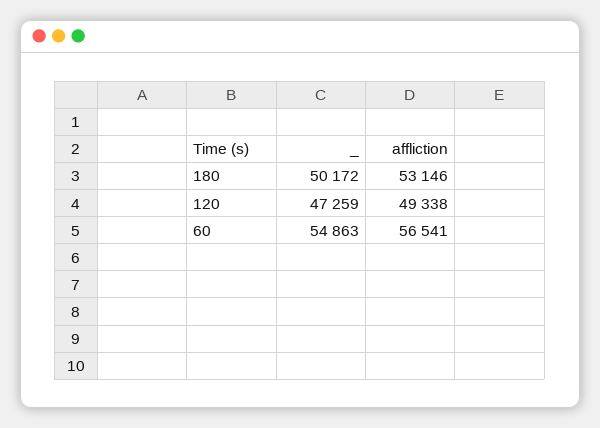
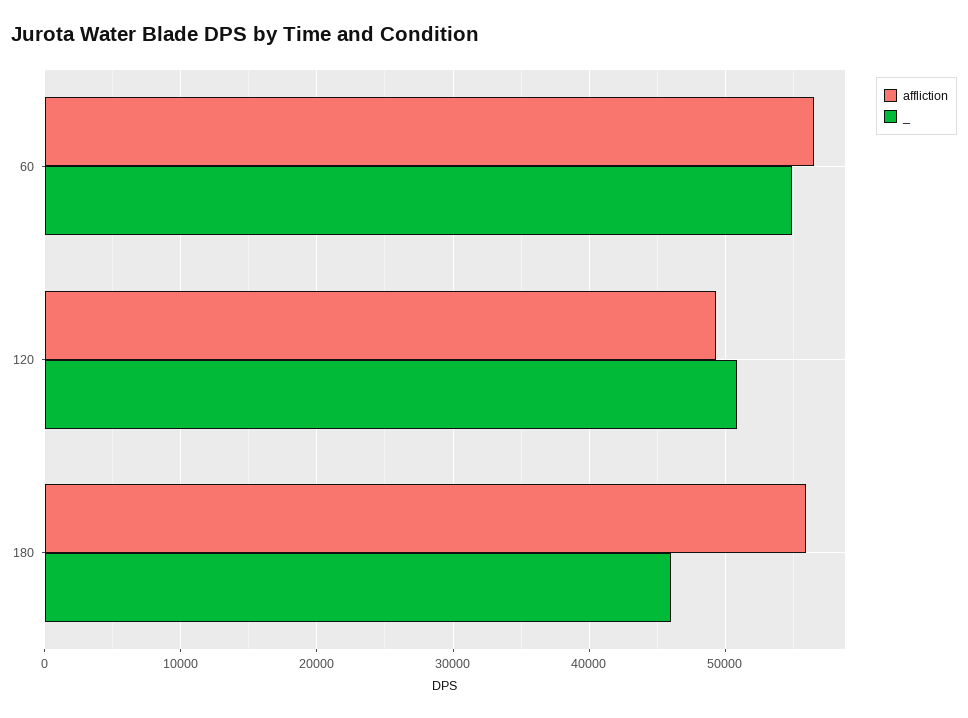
  {
    "_": {
-     "180": 50172,
+     "180": 46000,
-     "120": 47259,
+     "120": 51000,
      "60": 54863
    },
    "affliction": {
-     "180": 53146,
+     "180": 56000,
      "120": 49338,
      "60": 56541
    }
  }

